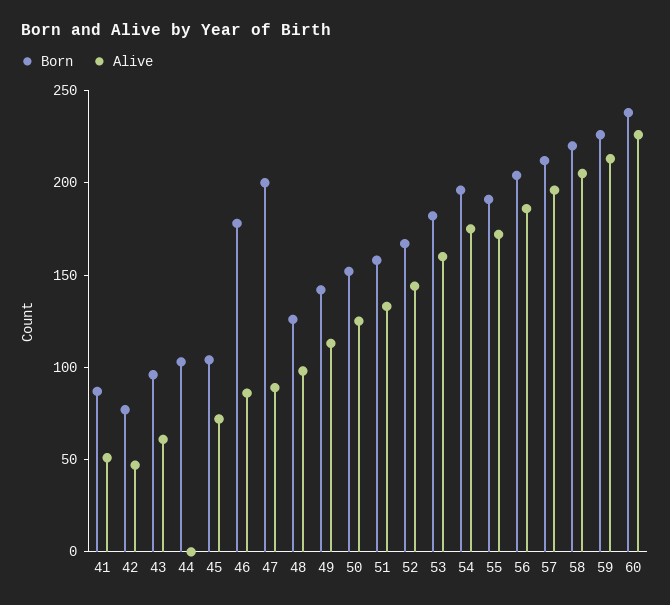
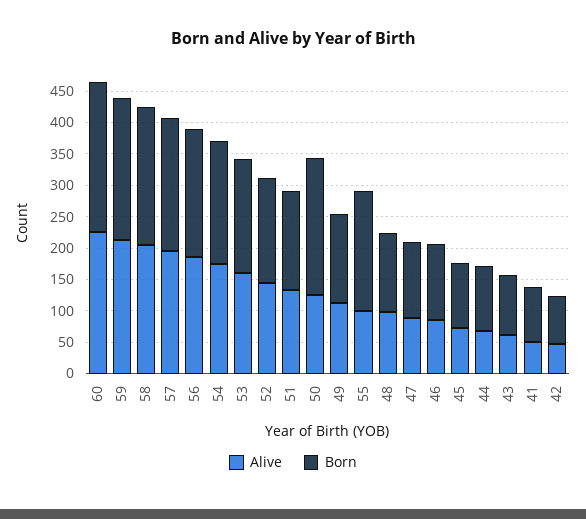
  {
    "Born": {
      "41": 90,
      "42": 80,
      "43": 100,
      "44": 100,
      "45": 100,
-     "46": 180,
+     "46": 125,
-     "47": 200,
+     "47": 125,
      "48": 130,
      "49": 140,
-     "50": 150,
+     "50": 225,
      "51": 160,
      "52": 170,
      "53": 180,
      "54": 200,
      "55": 190,
      "56": 200,
      "57": 210,
      "58": 220,
      "59": 230,
      "60": 240
    },
    "Alive": {
      "41": 50,
      "42": 50,
      "43": 60,
-     "44": 0,
+     "44": 75,
      "45": 70,
      "46": 90,
      "47": 90,
      "48": 100,
      "49": 110,
      "50": 130,
      "51": 130,
      "52": 140,
      "53": 160,
      "54": 180,
-     "55": 170,
+     "55": 100,
      "56": 190,
      "57": 200,
      "58": 210,
      "59": 210,
      "60": 230
    }
  }

